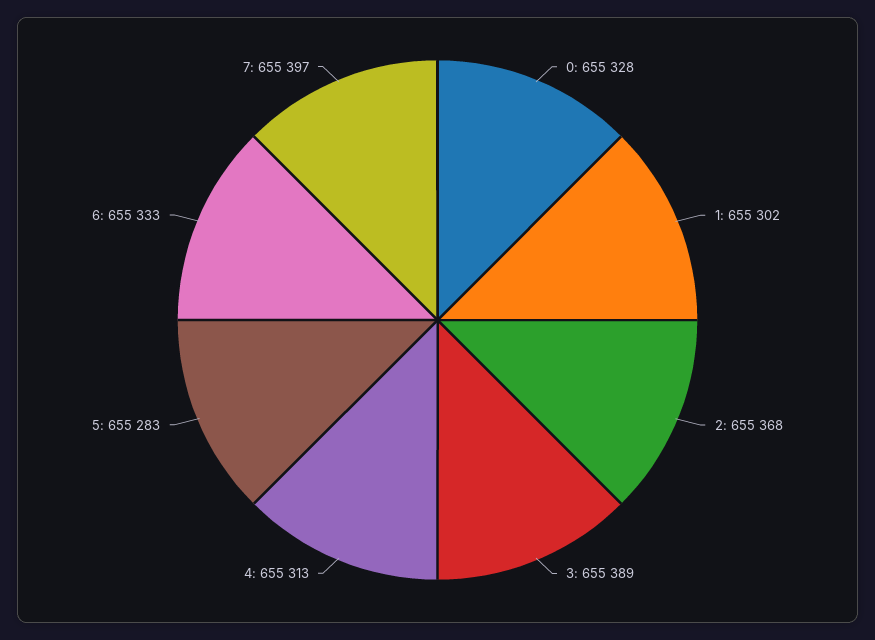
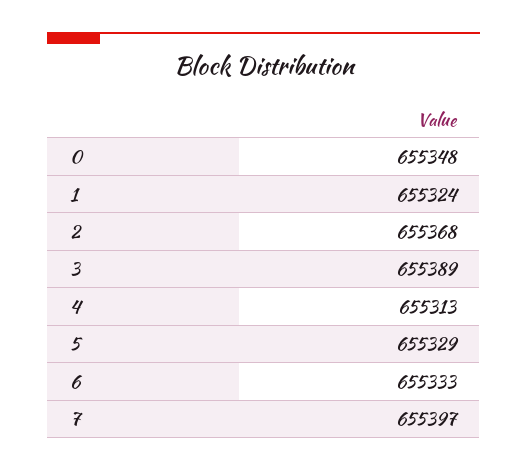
  {
-   "0": 655328,
+   "0": 655348,
-   "1": 655302,
+   "1": 655324,
    "2": 655368,
    "3": 655389,
    "4": 655313,
-   "5": 655283,
+   "5": 655329,
    "6": 655333,
    "7": 655397
  }

